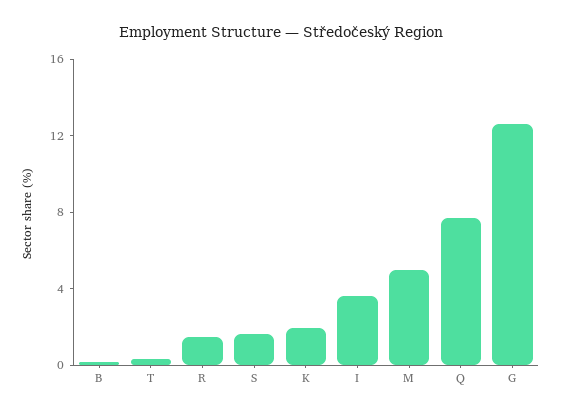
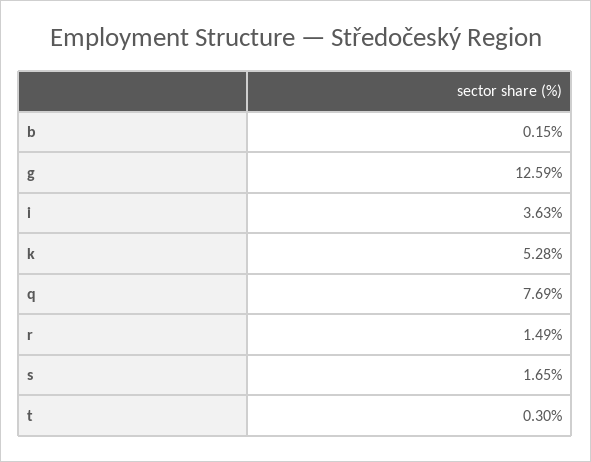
  {
    "B": 0.15,
    "T": 0.3,
    "R": 1.49,
    "S": 1.65,
-   "K": 2,
+   "K": 5.28,
    "I": 3.63,
-   "M": 5,
    "Q": 7.69,
    "G": 12.59
  }

